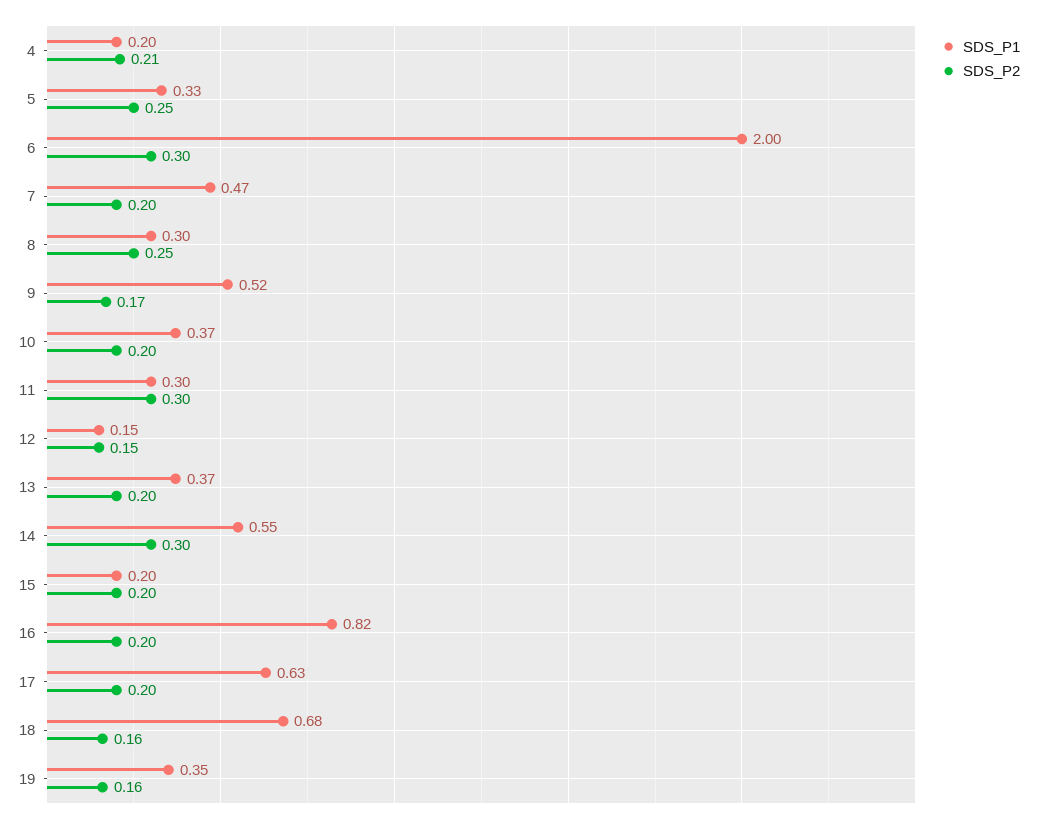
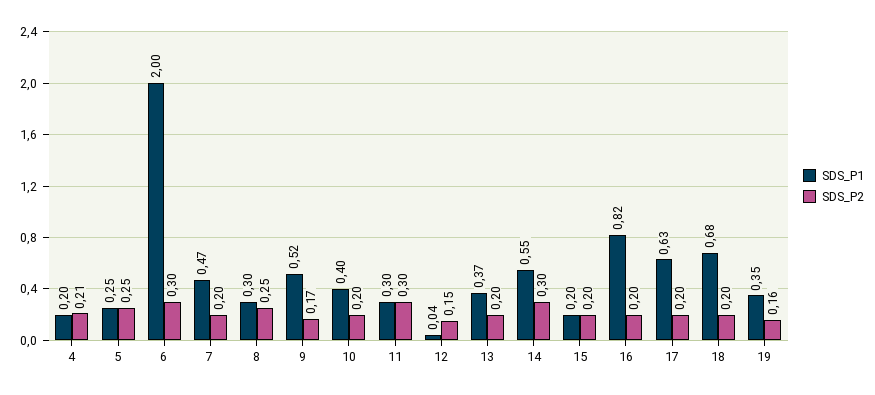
  {
    "SDS_P1": {
      "4": 0.2,
-     "5": 0.33,
+     "5": 0.25,
      "6": 2,
      "7": 0.47,
      "8": 0.3,
      "9": 0.52,
-     "10": 0.37,
+     "10": 0.4,
      "11": 0.3,
-     "12": 0.15,
+     "12": 0.04,
      "13": 0.37,
      "14": 0.55,
      "15": 0.2,
      "16": 0.82,
      "17": 0.63,
      "18": 0.68,
      "19": 0.35
    },
    "SDS_P2": {
      "4": 0.21,
      "5": 0.25,
      "6": 0.3,
      "7": 0.2,
      "8": 0.25,
      "9": 0.17,
      "10": 0.2,
      "11": 0.3,
      "12": 0.15,
      "13": 0.2,
      "14": 0.3,
      "15": 0.2,
      "16": 0.2,
      "17": 0.2,
-     "18": 0.16,
+     "18": 0.2,
      "19": 0.16
    }
  }

